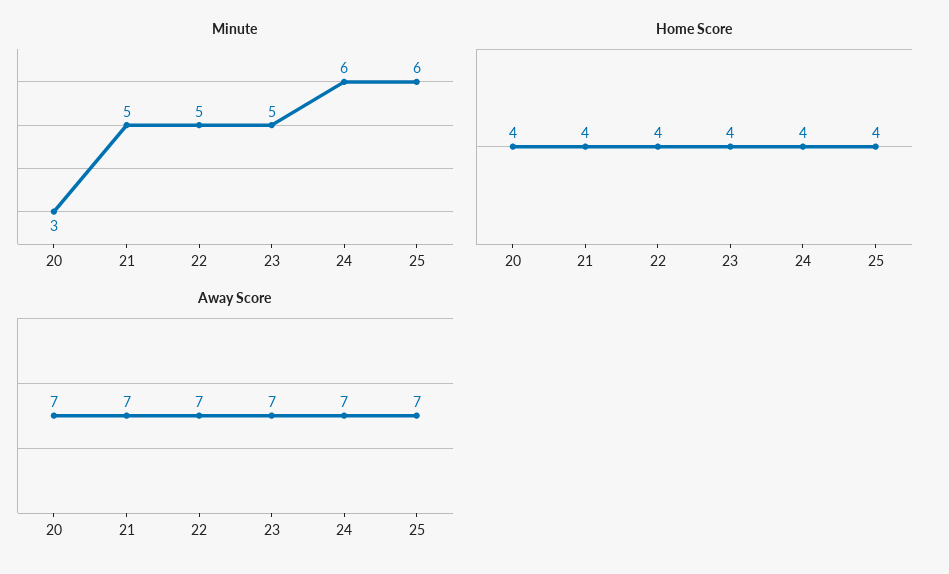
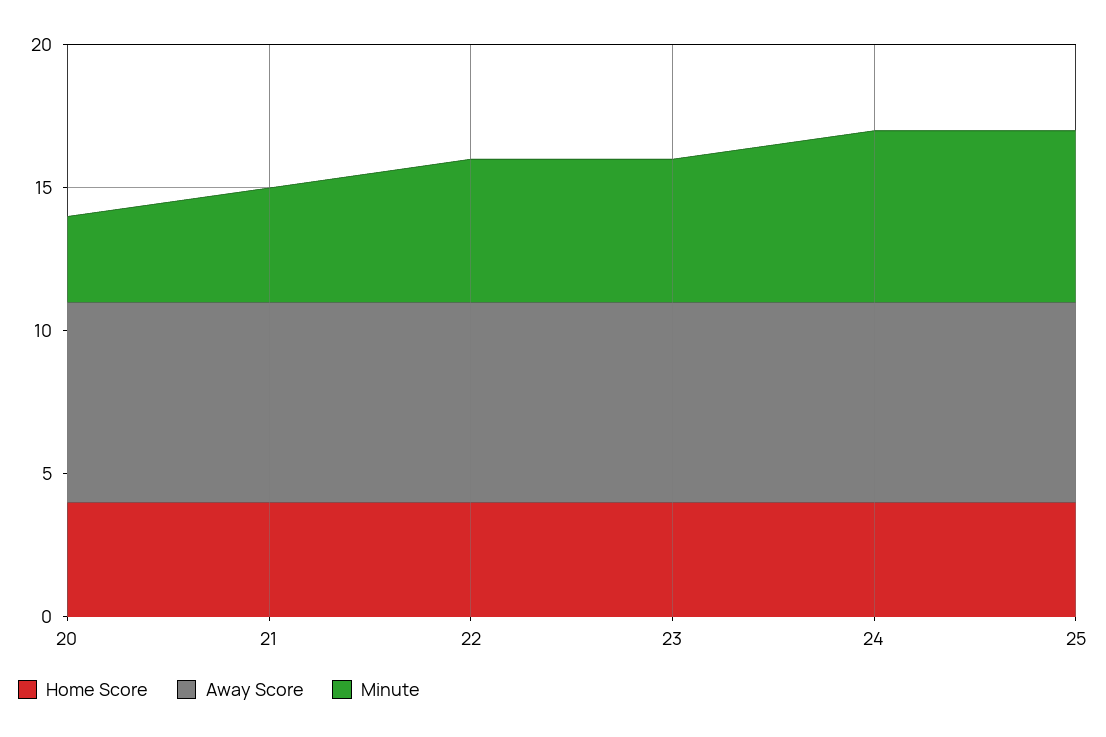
  {
    "Minute": {
      "20": 3,
-     "21": 5,
+     "21": 4,
      "22": 5,
      "23": 5,
      "24": 6,
      "25": 6
    },
    "Home Score": {
      "20": 4,
      "21": 4,
      "22": 4,
      "23": 4,
      "24": 4,
      "25": 4
    },
    "Away Score": {
      "20": 7,
      "21": 7,
      "22": 7,
      "23": 7,
      "24": 7,
      "25": 7
    }
  }

